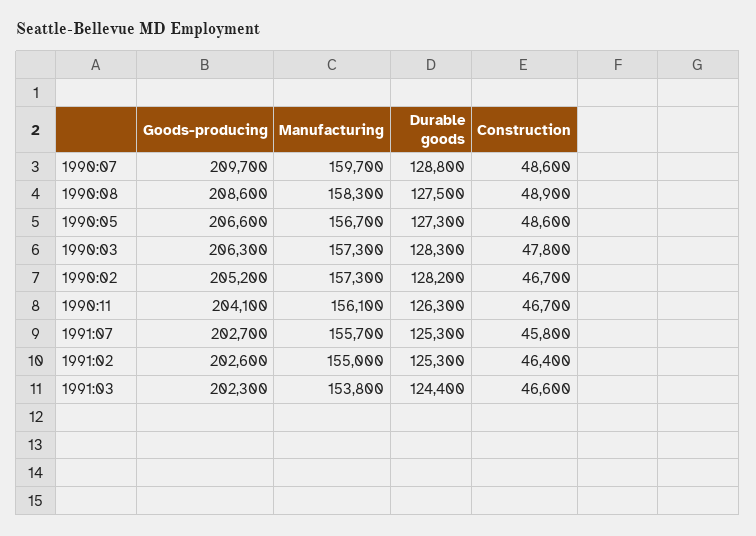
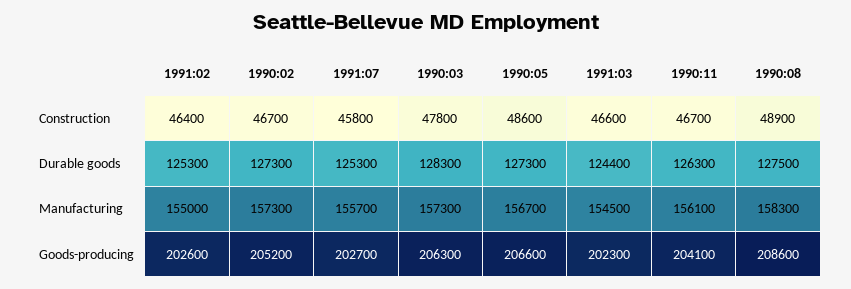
  {
    "Goods-producing": {
-     "1990:07": 209700,
      "1990:08": 208600,
      "1990:05": 206600,
      "1990:03": 206300,
      "1990:02": 205200,
      "1990:11": 204100,
      "1991:07": 202700,
      "1991:02": 202600,
      "1991:03": 202300
    },
    "Manufacturing": {
-     "1990:07": 159700,
      "1990:08": 158300,
      "1990:05": 156700,
      "1990:03": 157300,
      "1990:02": 157300,
      "1990:11": 156100,
      "1991:07": 155700,
      "1991:02": 155000,
-     "1991:03": 153800
+     "1991:03": 154500
    },
    "Durable goods": {
-     "1990:07": 128800,
      "1990:08": 127500,
      "1990:05": 127300,
      "1990:03": 128300,
-     "1990:02": 128200,
+     "1990:02": 127300,
      "1990:11": 126300,
      "1991:07": 125300,
      "1991:02": 125300,
      "1991:03": 124400
    },
    "Construction": {
-     "1990:07": 48600,
      "1990:08": 48900,
      "1990:05": 48600,
      "1990:03": 47800,
      "1990:02": 46700,
      "1990:11": 46700,
      "1991:07": 45800,
      "1991:02": 46400,
      "1991:03": 46600
    }
  }

